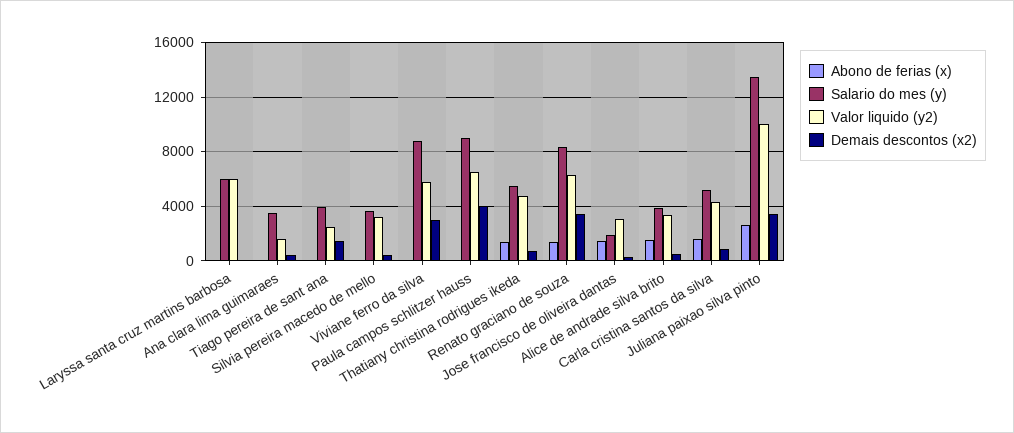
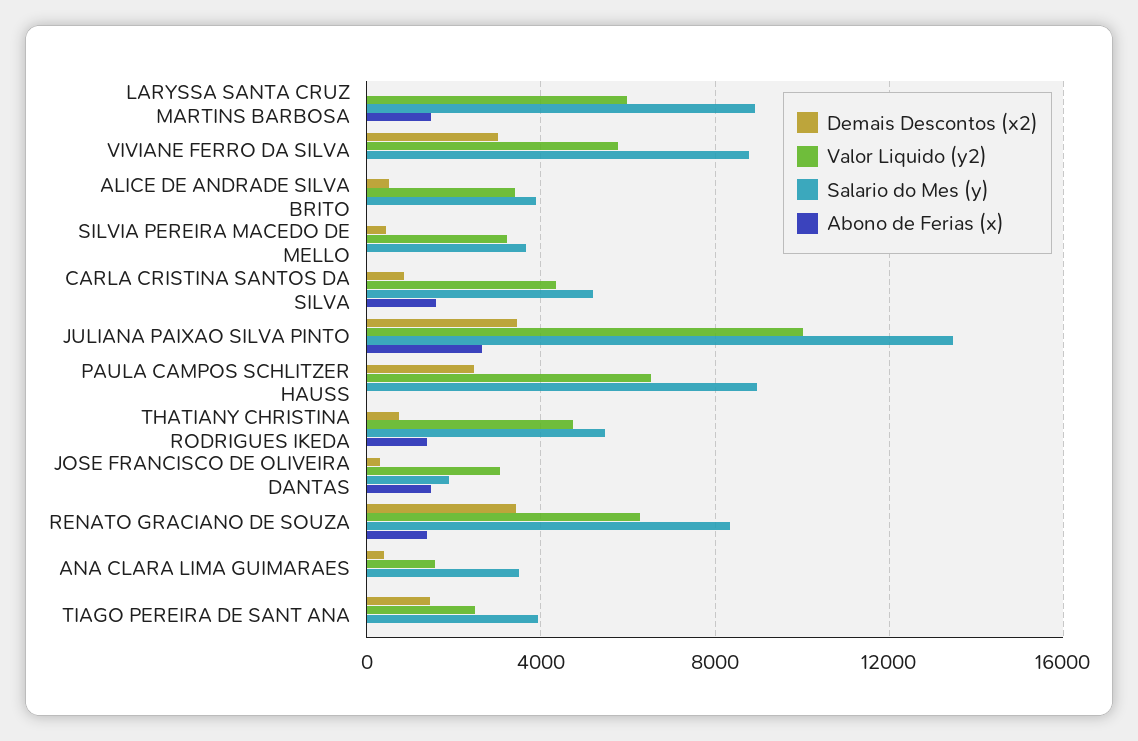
  {
    "Abono de ferias (x)": {
-     "Laryssa santa cruz martins barbosa": 0,
+     "Laryssa santa cruz martins barbosa": 1500,
      "Ana clara lima guimaraes": 0,
      "Tiago pereira de sant ana": 0,
      "Silvia pereira macedo de mello": 0,
      "Viviane ferro da silva": 0,
      "Paula campos schlitzer hauss": 0,
      "Thatiany christina rodrigues ikeda": 1500,
      "Renato graciano de souza": 1500,
      "Jose francisco de oliveira dantas": 1500,
-     "Alice de andrade silva brito": 1500,
+     "Alice de andrade silva brito": 0,
      "Carla cristina santos da silva": 1500,
      "Juliana paixao silva pinto": 2500
    },
    "Salario do mes (y)": {
-     "Laryssa santa cruz martins barbosa": 6000,
+     "Laryssa santa cruz martins barbosa": 9000,
      "Ana clara lima guimaraes": 3500,
      "Tiago pereira de sant ana": 4000,
      "Silvia pereira macedo de mello": 3500,
      "Viviane ferro da silva": 9000,
      "Paula campos schlitzer hauss": 9000,
      "Thatiany christina rodrigues ikeda": 5500,
      "Renato graciano de souza": 8500,
      "Jose francisco de oliveira dantas": 2000,
      "Alice de andrade silva brito": 4000,
      "Carla cristina santos da silva": 5000,
      "Juliana paixao silva pinto": 13500
    },
    "Valor liquido (y2)": {
      "Laryssa santa cruz martins barbosa": 6000,
      "Ana clara lima guimaraes": 1500,
      "Tiago pereira de sant ana": 2500,
      "Silvia pereira macedo de mello": 3000,
      "Viviane ferro da silva": 6000,
      "Paula campos schlitzer hauss": 6500,
      "Thatiany christina rodrigues ikeda": 4500,
      "Renato graciano de souza": 6500,
      "Jose francisco de oliveira dantas": 3000,
      "Alice de andrade silva brito": 3500,
      "Carla cristina santos da silva": 4500,
      "Juliana paixao silva pinto": 10000
    },
    "Demais descontos (x2)": {
      "Laryssa santa cruz martins barbosa": 0,
      "Ana clara lima guimaraes": 500,
      "Tiago pereira de sant ana": 1500,
      "Silvia pereira macedo de mello": 500,
      "Viviane ferro da silva": 3000,
-     "Paula campos schlitzer hauss": 4000,
+     "Paula campos schlitzer hauss": 2500,
      "Thatiany christina rodrigues ikeda": 500,
      "Renato graciano de souza": 3500,
      "Jose francisco de oliveira dantas": 500,
      "Alice de andrade silva brito": 500,
      "Carla cristina santos da silva": 1000,
      "Juliana paixao silva pinto": 3500
    }
  }

